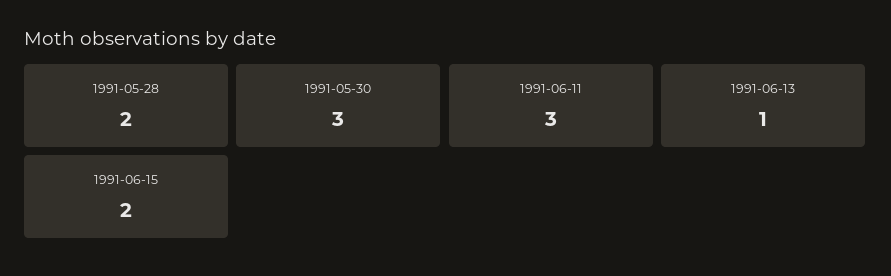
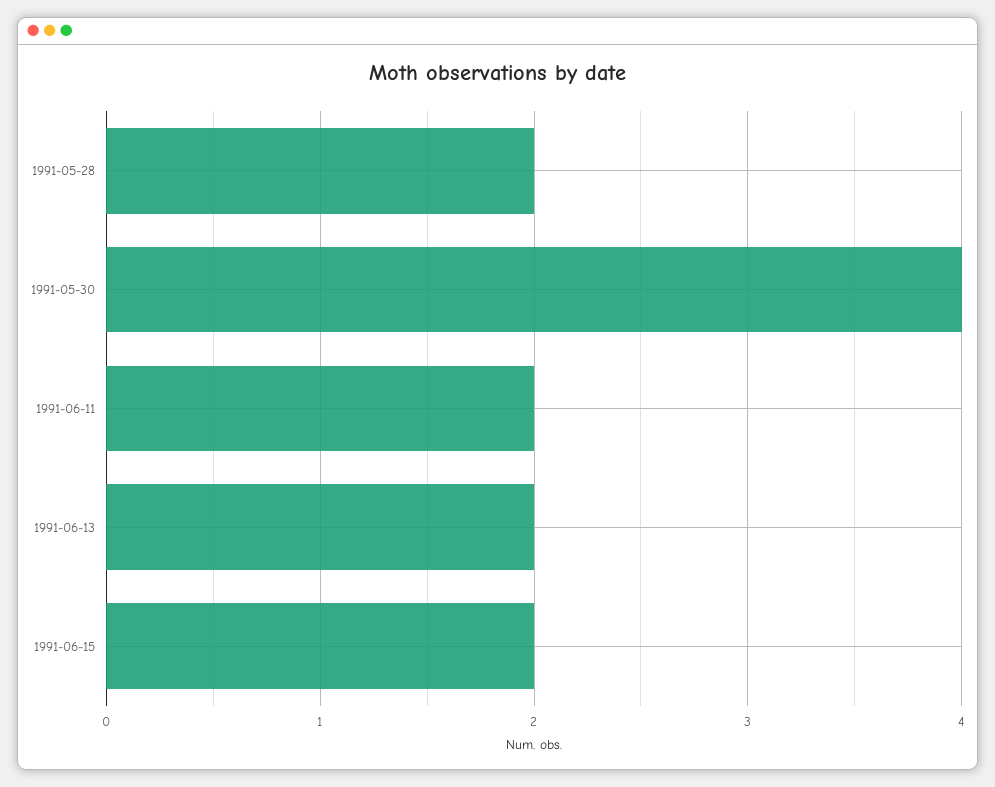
  {
    "1991-05-28": 2,
-   "1991-05-30": 3,
+   "1991-05-30": 4,
-   "1991-06-11": 3,
+   "1991-06-11": 2,
-   "1991-06-13": 1,
+   "1991-06-13": 2,
    "1991-06-15": 2
  }

